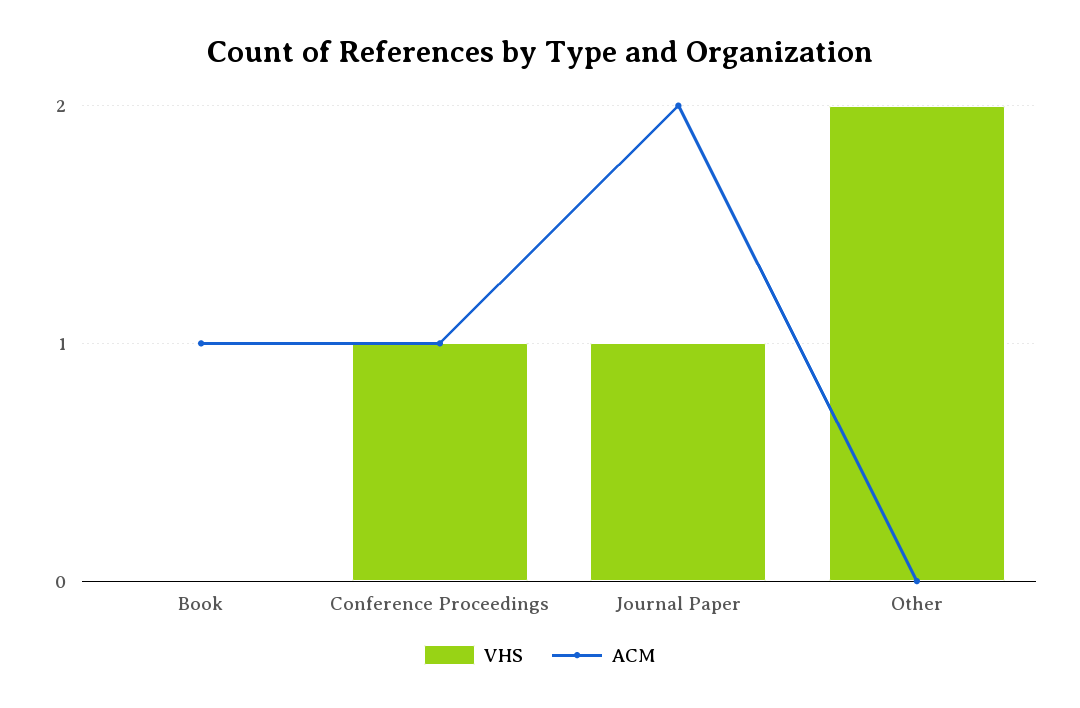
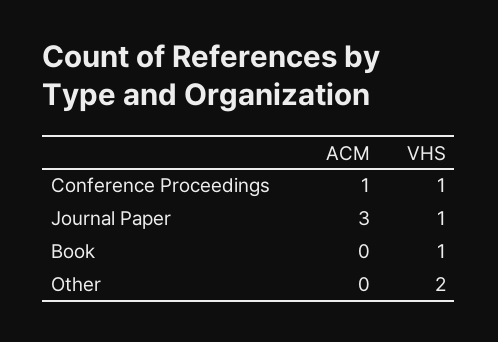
  {
    "VHS": {
-     "Book": 0,
+     "Book": 1,
      "Conference Proceedings": 1,
      "Journal Paper": 1,
      "Other": 2
    },
    "ACM": {
-     "Book": 1,
+     "Book": 0,
      "Conference Proceedings": 1,
-     "Journal Paper": 2,
+     "Journal Paper": 3,
      "Other": 0
    }
  }

